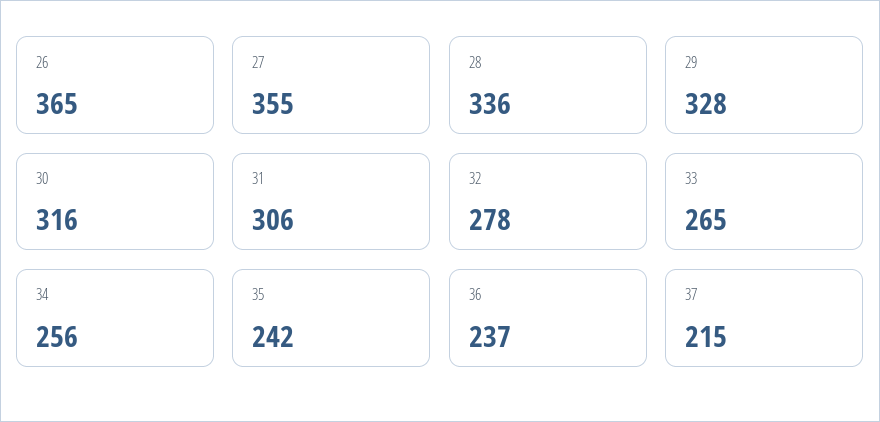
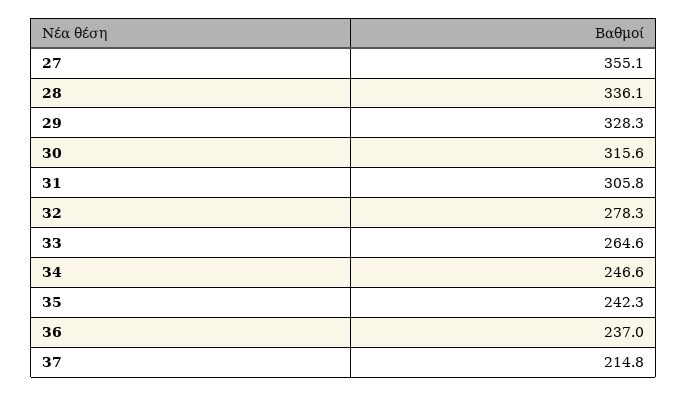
  {
-   "26": 365,
    "27": 355.1,
    "28": 336.1,
    "29": 328.3,
    "30": 315.6,
    "31": 305.8,
    "32": 278.3,
    "33": 264.6,
-   "34": 256,
+   "34": 246.6,
    "35": 242.3,
    "36": 237,
    "37": 214.8
  }

